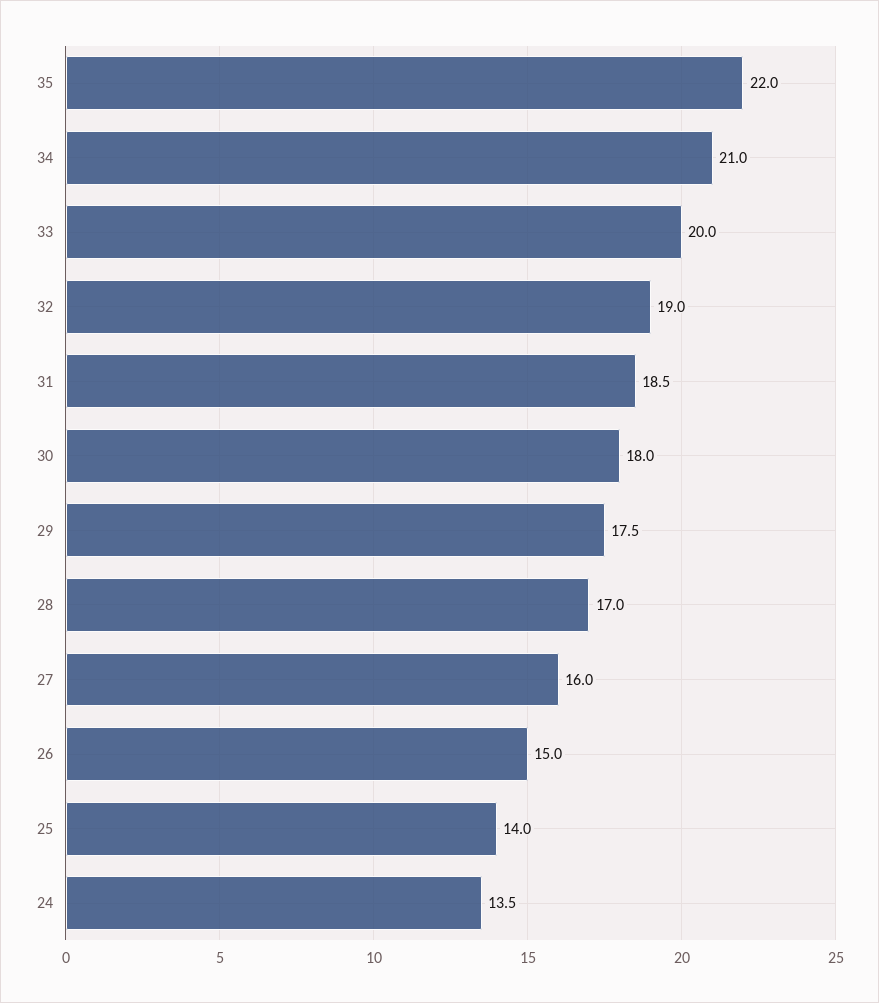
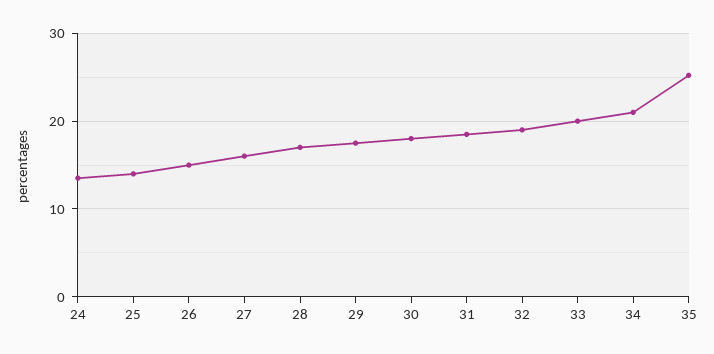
  {
-   "35": 22,
+   "35": 25,
    "34": 21,
    "33": 20,
    "32": 19,
    "31": 18.5,
    "30": 18,
    "29": 17.5,
    "28": 17,
    "27": 16,
    "26": 15,
    "25": 14,
    "24": 13.5
  }

